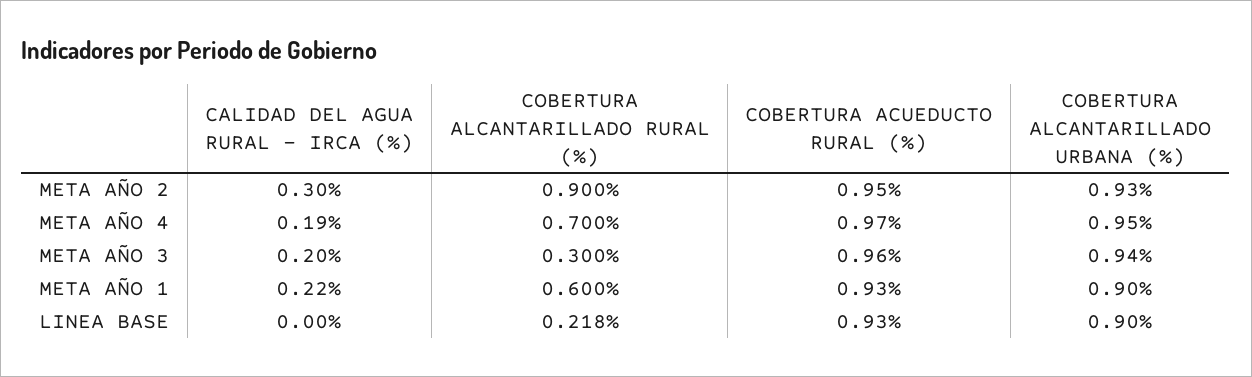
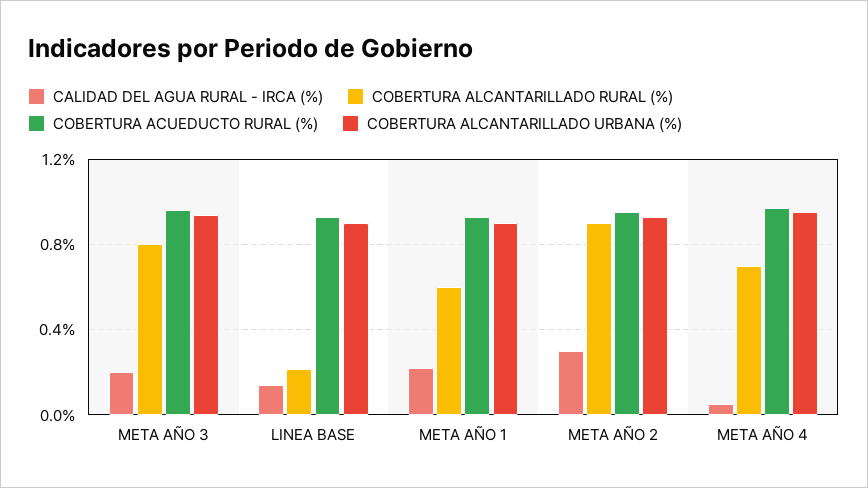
  {
    "CALIDAD DEL AGUA RURAL - IRCA (%)": {
      "META AÑO 2": 0.3,
-     "META AÑO 4": 0.19,
+     "META AÑO 4": 0.05,
      "META AÑO 3": 0.2,
      "META AÑO 1": 0.22,
-     "LINEA BASE": 0
+     "LINEA BASE": 0.15
    },
    "COBERTURA ALCANTARILLADO RURAL (%)": {
      "META AÑO 2": 0.9,
      "META AÑO 4": 0.7,
-     "META AÑO 3": 0.3,
+     "META AÑO 3": 0.8,
      "META AÑO 1": 0.6,
      "LINEA BASE": 0.218
    },
    "COBERTURA ACUEDUCTO RURAL (%)": {
      "META AÑO 2": 0.95,
      "META AÑO 4": 0.97,
      "META AÑO 3": 0.96,
      "META AÑO 1": 0.93,
      "LINEA BASE": 0.93
    },
    "COBERTURA ALCANTARILLADO URBANA (%)": {
      "META AÑO 2": 0.93,
      "META AÑO 4": 0.95,
      "META AÑO 3": 0.94,
      "META AÑO 1": 0.9,
      "LINEA BASE": 0.9
    }
  }

